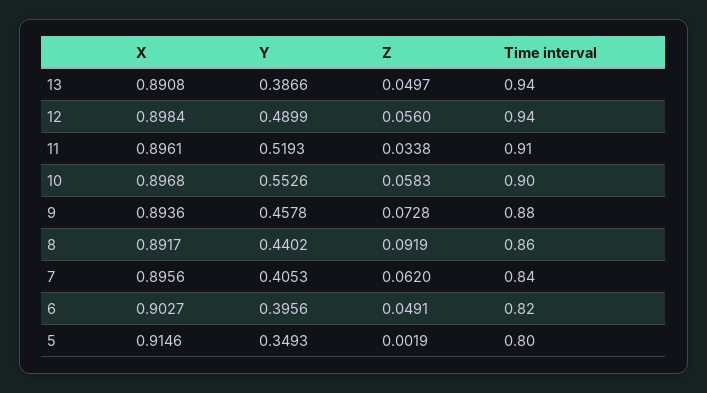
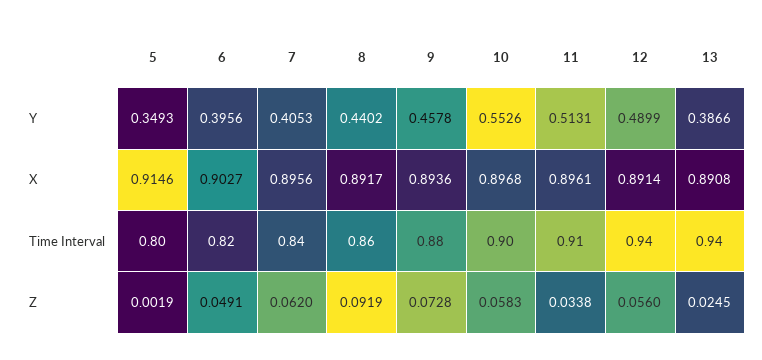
  {
    "X": {
      "13": 0.8908,
-     "12": 0.8984,
+     "12": 0.8914,
      "11": 0.8961,
      "10": 0.8968,
      "9": 0.8936,
      "8": 0.8917,
      "7": 0.8956,
      "6": 0.9027,
      "5": 0.9146
    },
    "Y": {
      "13": 0.3866,
      "12": 0.4899,
-     "11": 0.5193,
+     "11": 0.5131,
      "10": 0.5526,
      "9": 0.4578,
      "8": 0.4402,
      "7": 0.4053,
      "6": 0.3956,
      "5": 0.3493
    },
    "Z": {
-     "13": 0.0497,
+     "13": 0.0245,
      "12": 0.056,
      "11": 0.0338,
      "10": 0.0583,
      "9": 0.0728,
      "8": 0.0919,
      "7": 0.062,
      "6": 0.0491,
      "5": 0.0019
    },
    "Time interval": {
      "13": 0.94,
      "12": 0.94,
      "11": 0.91,
      "10": 0.9,
      "9": 0.88,
      "8": 0.86,
      "7": 0.84,
      "6": 0.82,
      "5": 0.8
    }
  }

